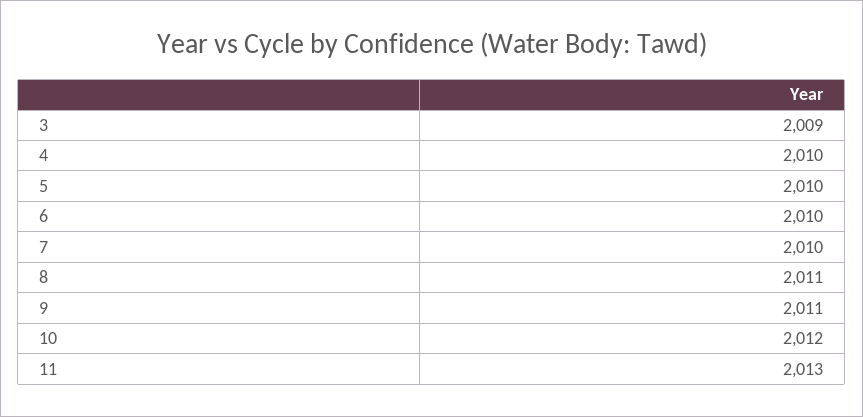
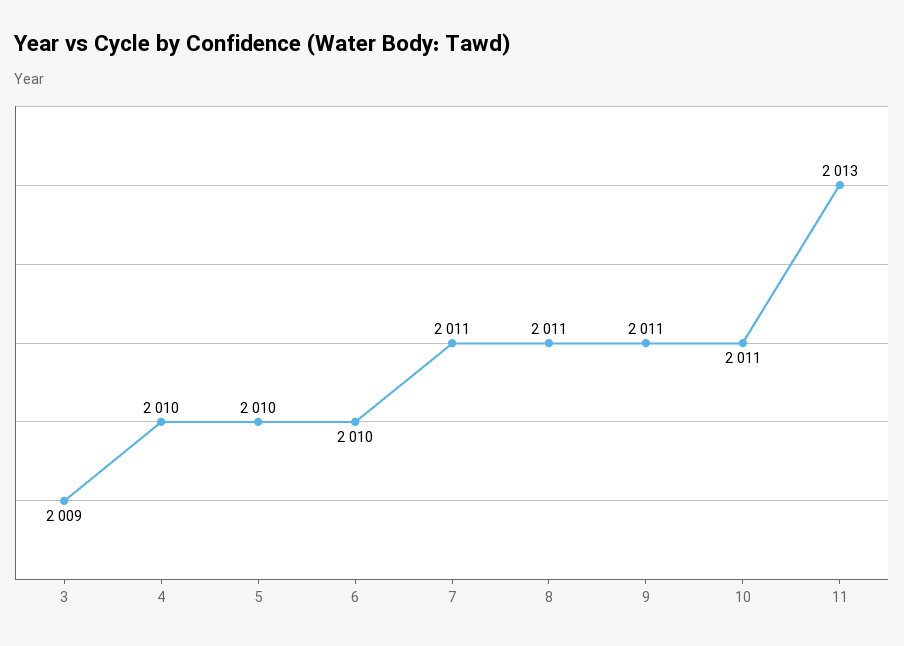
  {
    "3": 2009,
    "4": 2010,
    "5": 2010,
    "6": 2010,
-   "7": 2010,
+   "7": 2011,
    "8": 2011,
    "9": 2011,
-   "10": 2012,
+   "10": 2011,
    "11": 2013
  }

